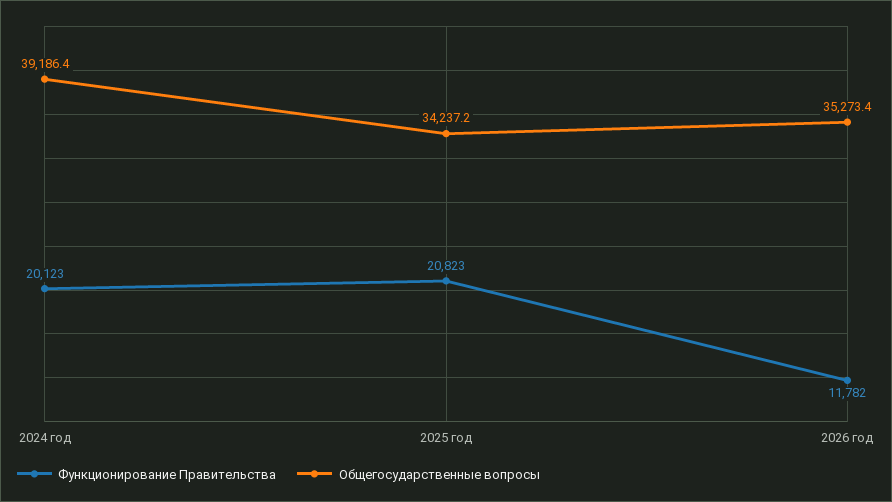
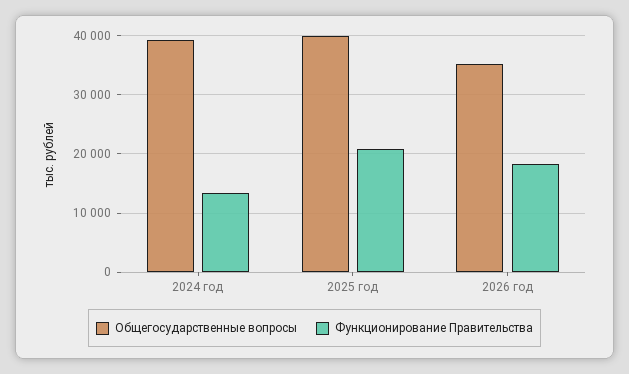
  {
    "Функционирование Правительства": {
-     "2024 год": 20123,
+     "2024 год": 14000,
      "2025 год": 20823,
-     "2026 год": 11782
+     "2026 год": 18000
    },
    "Общегосударственные вопросы": {
      "2024 год": 39186.4,
-     "2025 год": 34237.2,
+     "2025 год": 40000,
      "2026 год": 35273.4
    }
  }

